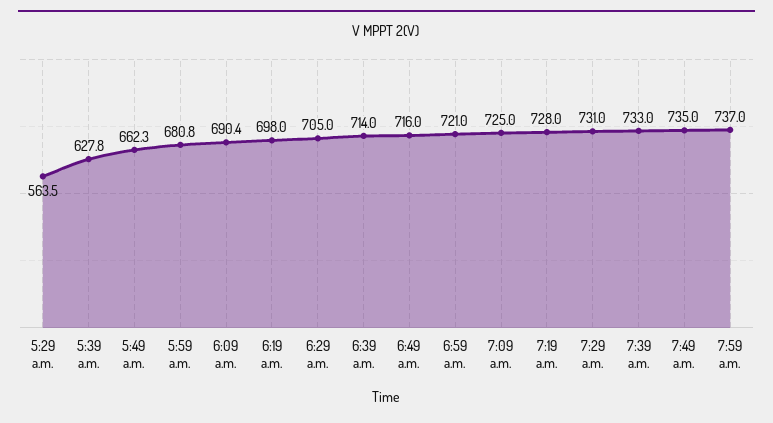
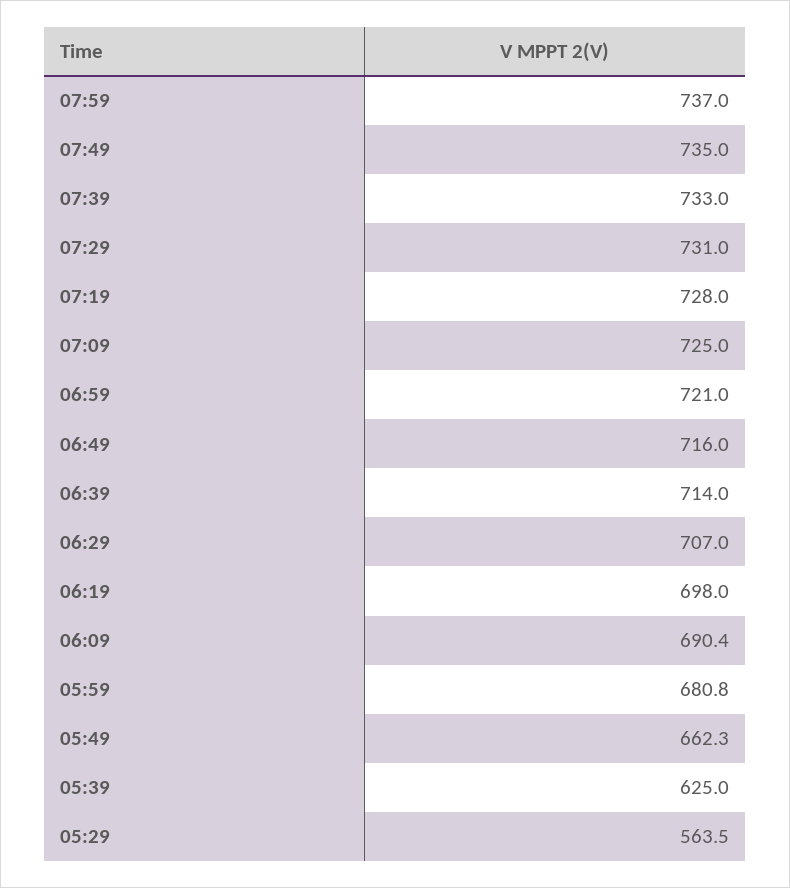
  {
    "5:29 a.m.": 563.5,
-   "5:39 a.m.": 627.8,
+   "5:39 a.m.": 625,
    "5:49 a.m.": 662.3,
    "5:59 a.m.": 680.8,
    "6:09 a.m.": 690.4,
    "6:19 a.m.": 698,
-   "6:29 a.m.": 705,
+   "6:29 a.m.": 707,
    "6:39 a.m.": 714,
    "6:49 a.m.": 716,
    "6:59 a.m.": 721,
    "7:09 a.m.": 725,
    "7:19 a.m.": 728,
    "7:29 a.m.": 731,
    "7:39 a.m.": 733,
    "7:49 a.m.": 735,
    "7:59 a.m.": 737
  }

